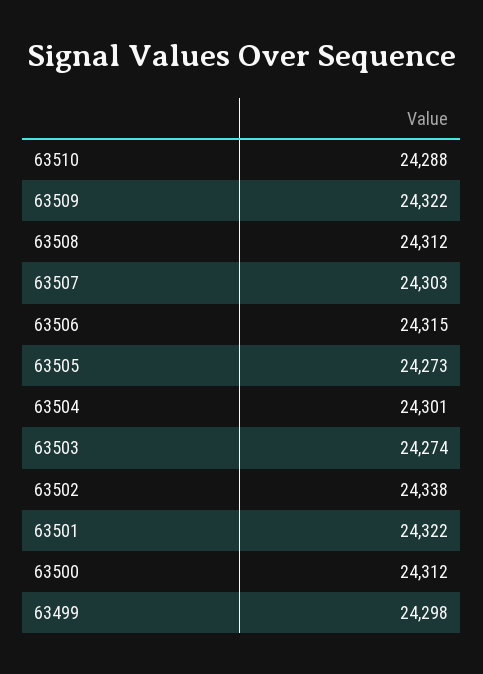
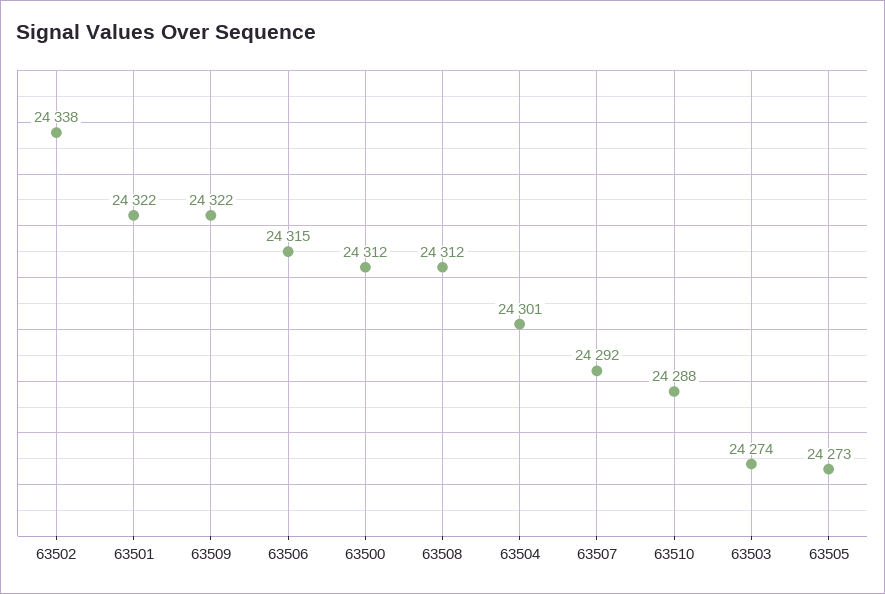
  {
    "63510": 24288,
    "63509": 24322,
    "63508": 24312,
-   "63507": 24303,
+   "63507": 24292,
    "63506": 24315,
    "63505": 24273,
    "63504": 24301,
    "63503": 24274,
    "63502": 24338,
    "63501": 24322,
-   "63500": 24312,
+   "63500": 24312
-   "63499": 24298
  }

